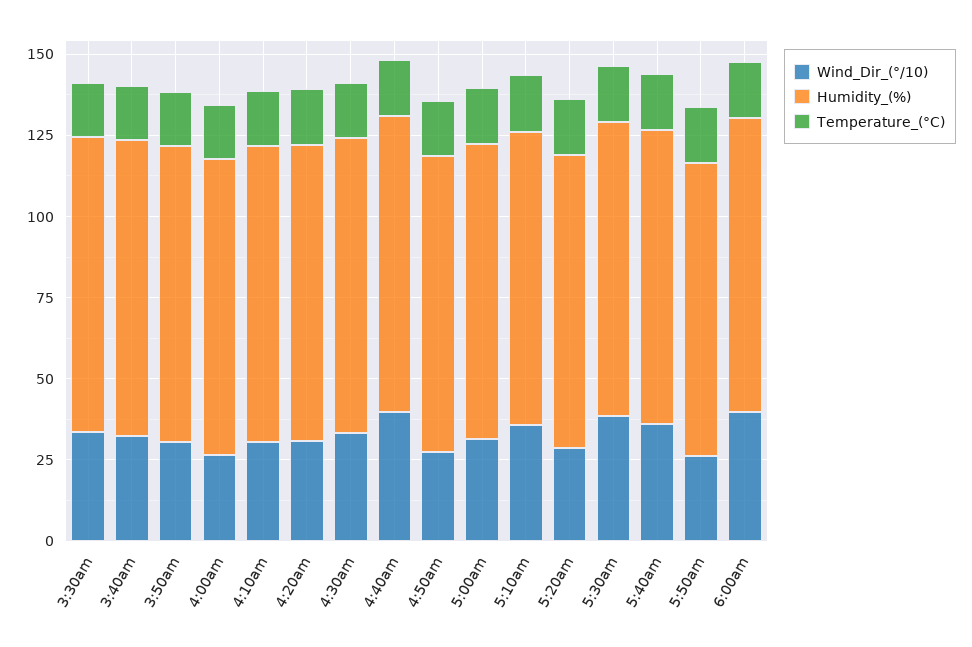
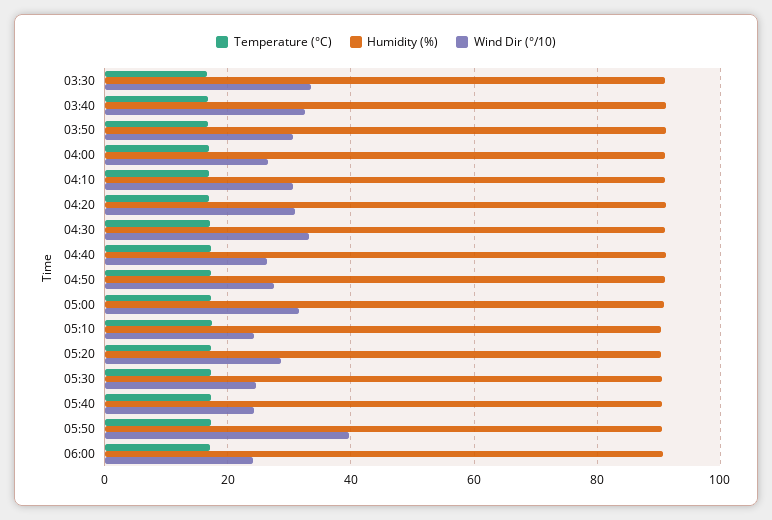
  {
    "Wind_Dir_(°/10)": {
      "3:30am": 34,
      "3:40am": 32,
      "3:50am": 30,
      "4:00am": 26,
      "4:10am": 30,
      "4:20am": 30,
      "4:30am": 34,
-     "4:40am": 40,
+     "4:40am": 26,
      "4:50am": 28,
      "5:00am": 32,
-     "5:10am": 35,
+     "5:10am": 24,
      "5:20am": 28,
-     "5:30am": 40,
+     "5:30am": 24,
-     "5:40am": 35,
+     "5:40am": 24,
-     "5:50am": 25,
+     "5:50am": 40,
-     "6:00am": 40
+     "6:00am": 24
    },
    "Humidity_(%)": {
      "3:30am": 92,
      "3:40am": 92,
      "3:50am": 92,
      "4:00am": 92,
      "4:10am": 92,
      "4:20am": 92,
      "4:30am": 92,
      "4:40am": 92,
      "4:50am": 92,
      "5:00am": 90,
      "5:10am": 90,
      "5:20am": 90,
      "5:30am": 90,
      "5:40am": 90,
      "5:50am": 90,
      "6:00am": 90
    },
    "Temperature_(°C)": {
      "3:30am": 16,
      "3:40am": 16,
      "3:50am": 16,
      "4:00am": 16,
      "4:10am": 16,
      "4:20am": 18,
      "4:30am": 18,
      "4:40am": 18,
      "4:50am": 18,
      "5:00am": 18,
      "5:10am": 18,
      "5:20am": 18,
      "5:30am": 18,
      "5:40am": 18,
      "5:50am": 18,
      "6:00am": 18
    }
  }

